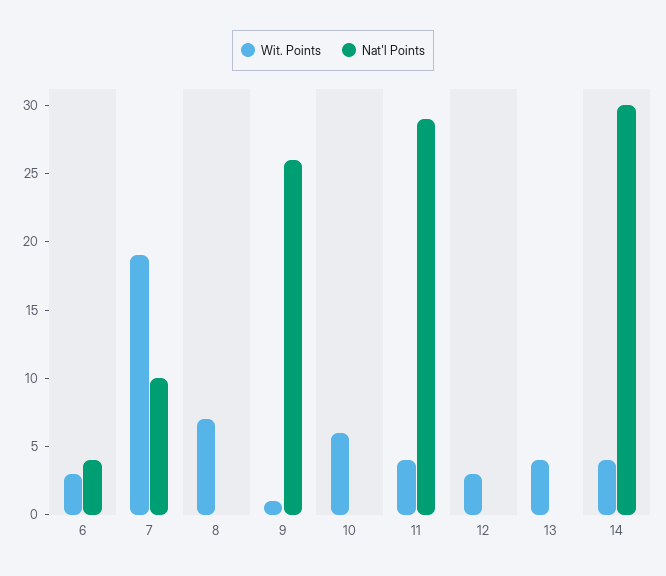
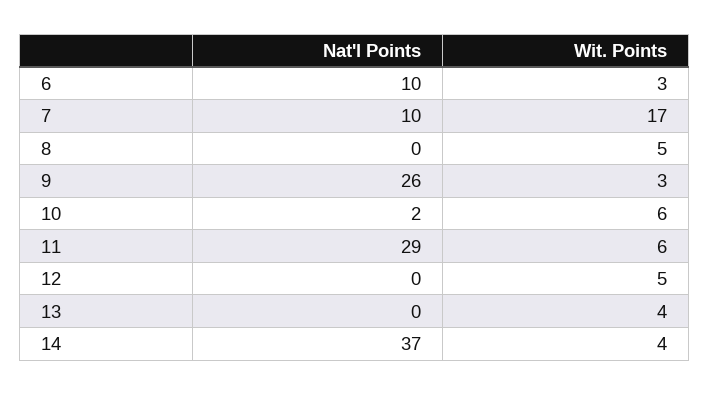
  {
    "Wit. Points": {
      "6": 3,
-     "7": 19,
+     "7": 17,
-     "8": 7,
+     "8": 5,
-     "9": 1,
+     "9": 3,
      "10": 6,
-     "11": 4,
+     "11": 6,
-     "12": 3,
+     "12": 5,
      "13": 4,
      "14": 4
    },
    "Nat'l Points": {
-     "6": 4,
+     "6": 10,
      "7": 10,
      "8": 0,
      "9": 26,
-     "10": 0,
+     "10": 2,
      "11": 29,
      "12": 0,
      "13": 0,
-     "14": 30
+     "14": 37
    }
  }

